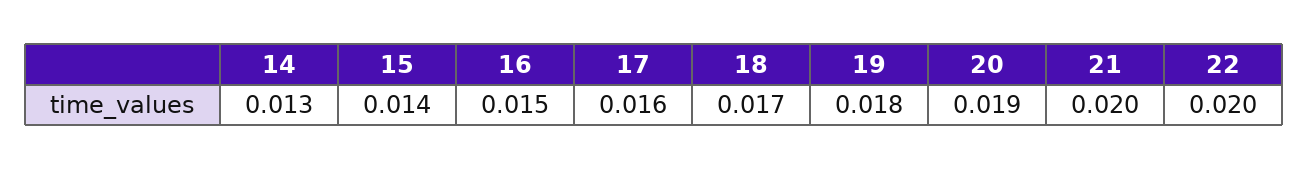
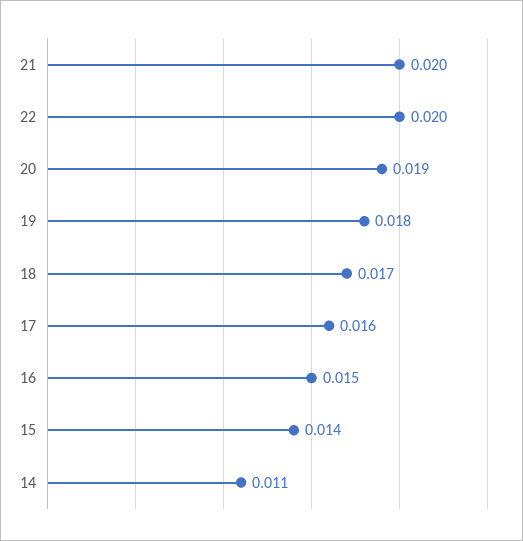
  {
-   "14": 0.013,
+   "14": 0.011,
    "15": 0.014,
    "16": 0.015,
    "17": 0.016,
    "18": 0.017,
    "19": 0.018,
    "20": 0.019,
    "21": 0.02,
    "22": 0.02
  }

